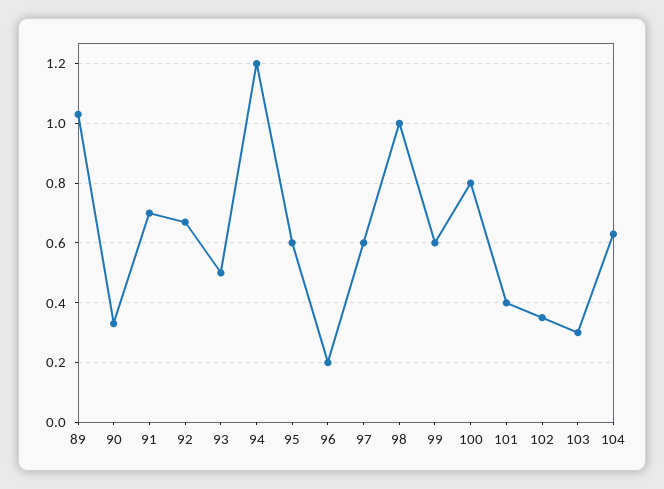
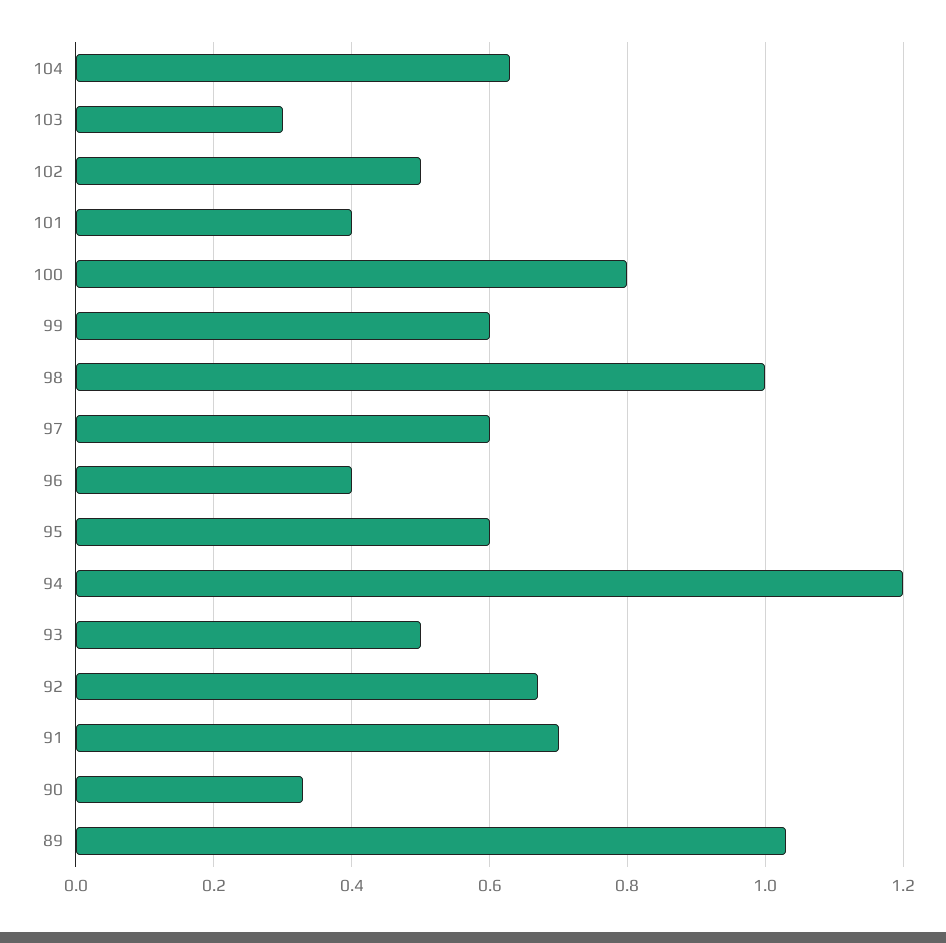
  {
    "89": 1.05,
    "90": 0.35,
    "91": 0.7,
    "92": 0.65,
    "93": 0.5,
    "94": 1.2,
    "95": 0.6,
-   "96": 0.2,
+   "96": 0.4,
    "97": 0.6,
    "98": 1,
    "99": 0.6,
    "100": 0.8,
    "101": 0.4,
-   "102": 0.35,
+   "102": 0.5,
    "103": 0.3,
    "104": 0.65
  }

